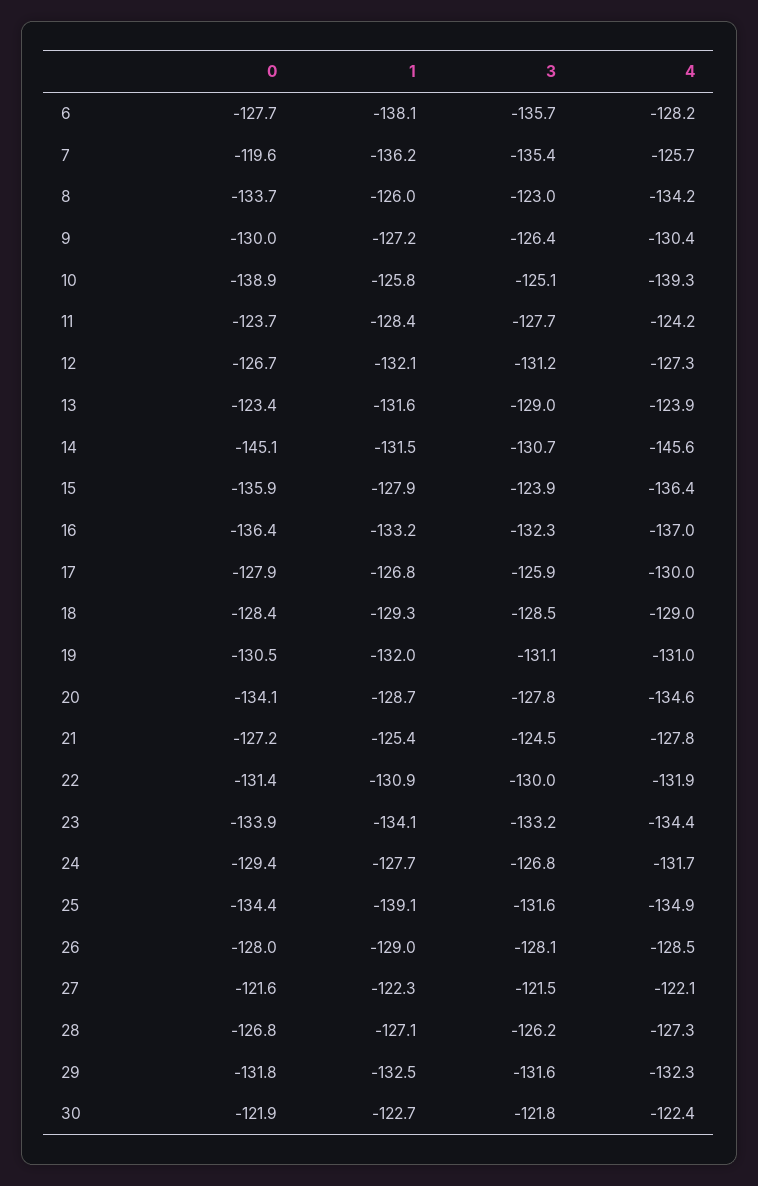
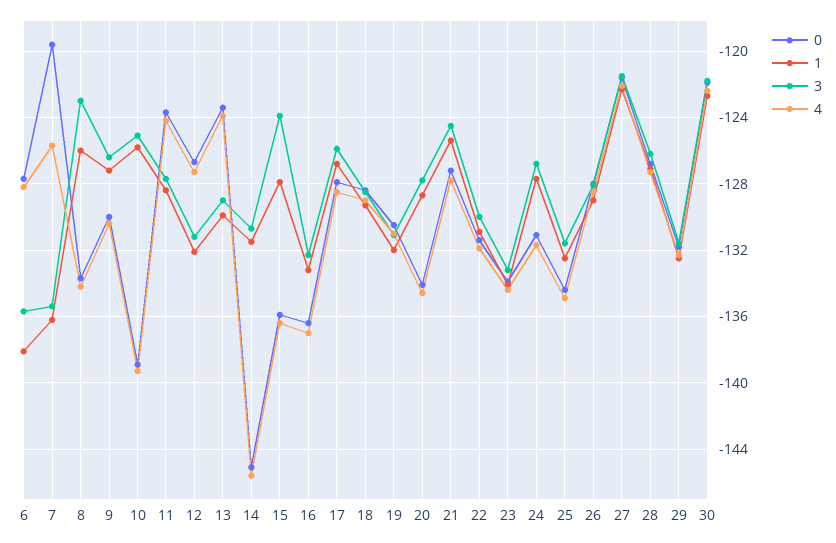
  {
    "0": {
      "6": -127.7,
      "7": -119.6,
      "8": -133.7,
      "9": -130,
      "10": -138.9,
      "11": -123.7,
      "12": -126.7,
      "13": -123.4,
      "14": -145.1,
      "15": -135.9,
      "16": -136.4,
      "17": -127.9,
      "18": -128.4,
      "19": -130.5,
      "20": -134.1,
      "21": -127.2,
      "22": -131.4,
      "23": -133.9,
-     "24": -129.4,
+     "24": -131,
      "25": -134.4,
      "26": -128,
      "27": -121.6,
      "28": -126.8,
      "29": -131.8,
      "30": -121.9
    },
    "1": {
      "6": -138.1,
      "7": -136.2,
      "8": -126,
      "9": -127.2,
      "10": -125.8,
      "11": -128.4,
      "12": -132.1,
-     "13": -131.6,
+     "13": -130,
      "14": -131.5,
      "15": -127.9,
      "16": -133.2,
      "17": -126.8,
      "18": -129.3,
      "19": -132,
      "20": -128.7,
      "21": -125.4,
      "22": -130.9,
      "23": -134.1,
      "24": -127.7,
-     "25": -139.1,
+     "25": -132.5,
      "26": -129,
      "27": -122.3,
      "28": -127.1,
      "29": -132.5,
      "30": -122.7
    },
    "3": {
      "6": -135.7,
      "7": -135.4,
      "8": -123,
      "9": -126.4,
      "10": -125.1,
      "11": -127.7,
      "12": -131.2,
      "13": -129,
      "14": -130.7,
      "15": -123.9,
      "16": -132.3,
      "17": -125.9,
      "18": -128.5,
      "19": -131.1,
      "20": -127.8,
      "21": -124.5,
      "22": -130,
      "23": -133.2,
      "24": -126.8,
      "25": -131.6,
      "26": -128.1,
      "27": -121.5,
      "28": -126.2,
      "29": -131.6,
      "30": -121.8
    },
    "4": {
      "6": -128.2,
      "7": -125.7,
      "8": -134.2,
      "9": -130.4,
      "10": -139.3,
      "11": -124.2,
      "12": -127.3,
      "13": -123.9,
      "14": -145.6,
      "15": -136.4,
      "16": -137,
-     "17": -130,
+     "17": -128.5,
      "18": -129,
      "19": -131,
      "20": -134.6,
      "21": -127.8,
      "22": -131.9,
      "23": -134.4,
      "24": -131.7,
      "25": -134.9,
      "26": -128.5,
      "27": -122.1,
      "28": -127.3,
      "29": -132.3,
      "30": -122.4
    }
  }

